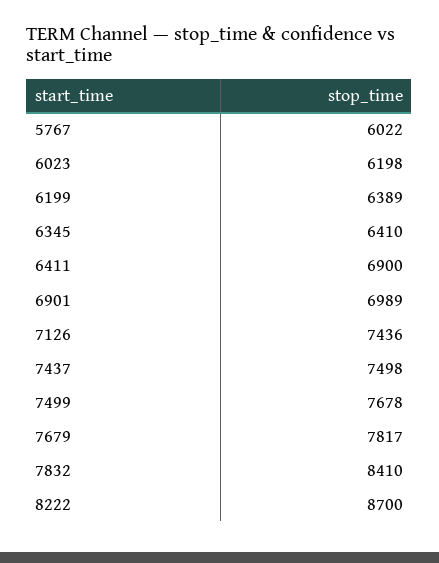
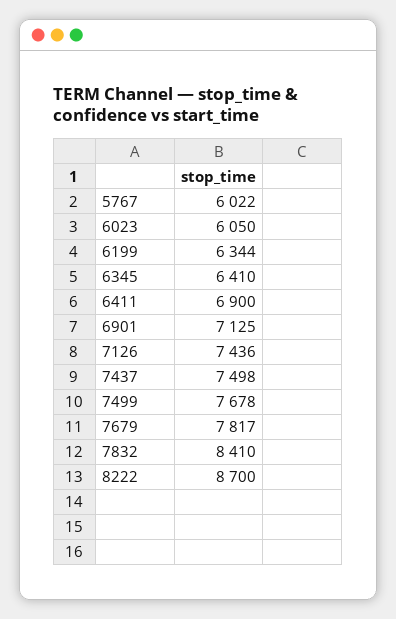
  {
    "5767": 6022,
-   "6023": 6198,
+   "6023": 6050,
-   "6199": 6389,
+   "6199": 6344,
    "6345": 6410,
    "6411": 6900,
-   "6901": 6989,
+   "6901": 7125,
    "7126": 7436,
    "7437": 7498,
    "7499": 7678,
    "7679": 7817,
    "7832": 8410,
    "8222": 8700
  }

